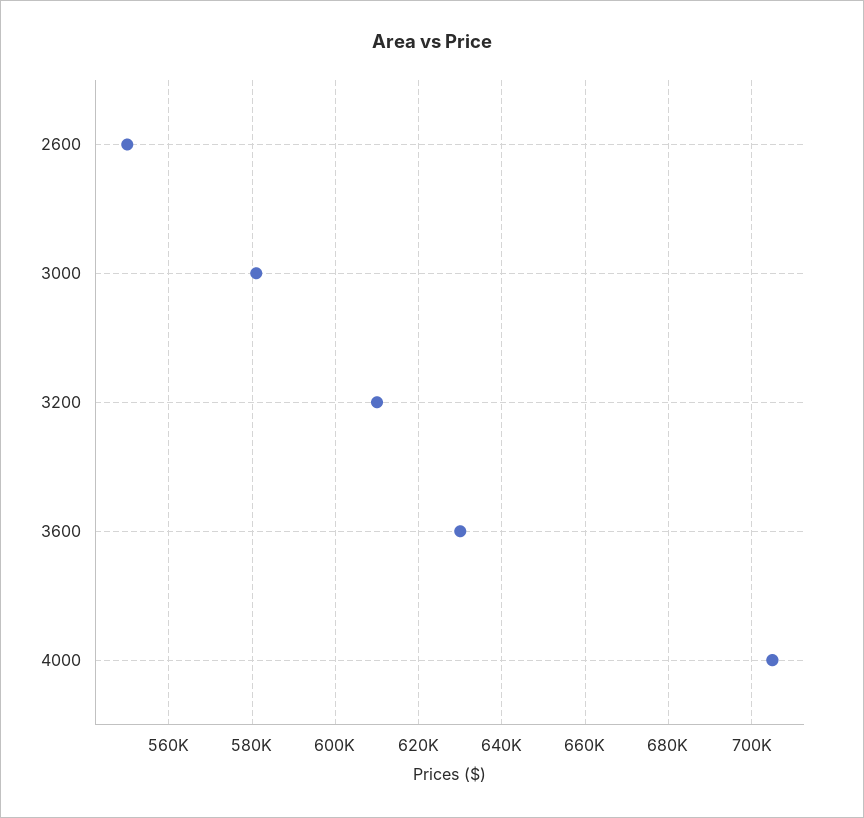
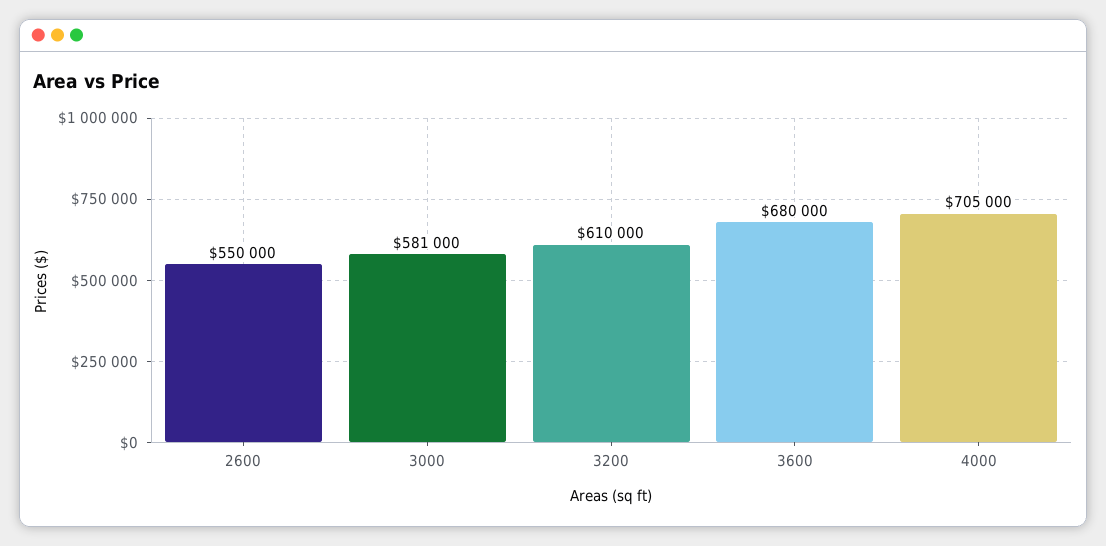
  {
    "2600": 550000,
    "3000": 581000,
    "3200": 610000,
-   "3600": 630000,
+   "3600": 680000,
    "4000": 705000
  }

